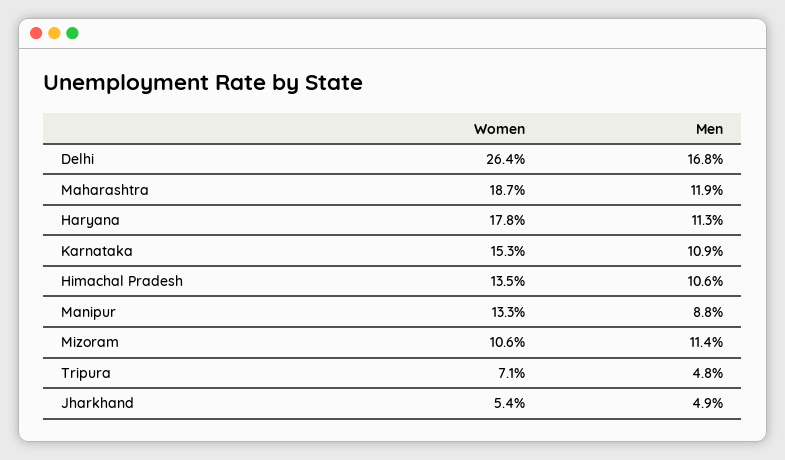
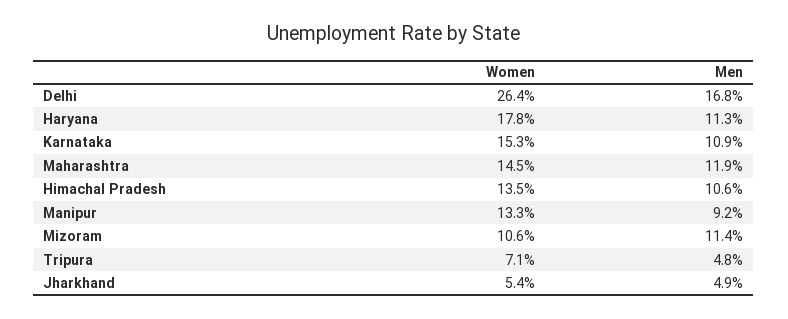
  {
    "Women": {
      "Delhi": 26.4,
-     "Maharashtra": 18.7,
+     "Maharashtra": 14.5,
      "Haryana": 17.8,
      "Karnataka": 15.3,
      "Himachal Pradesh": 13.5,
      "Manipur": 13.3,
      "Mizoram": 10.6,
      "Tripura": 7.1,
      "Jharkhand": 5.4
    },
    "Men": {
      "Delhi": 16.8,
      "Maharashtra": 11.9,
      "Haryana": 11.3,
      "Karnataka": 10.9,
      "Himachal Pradesh": 10.6,
-     "Manipur": 8.8,
+     "Manipur": 9.2,
      "Mizoram": 11.4,
      "Tripura": 4.8,
      "Jharkhand": 4.9
    }
  }

